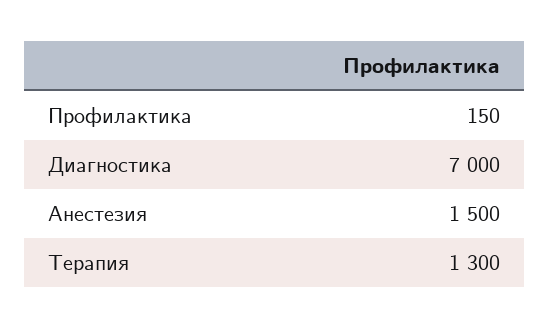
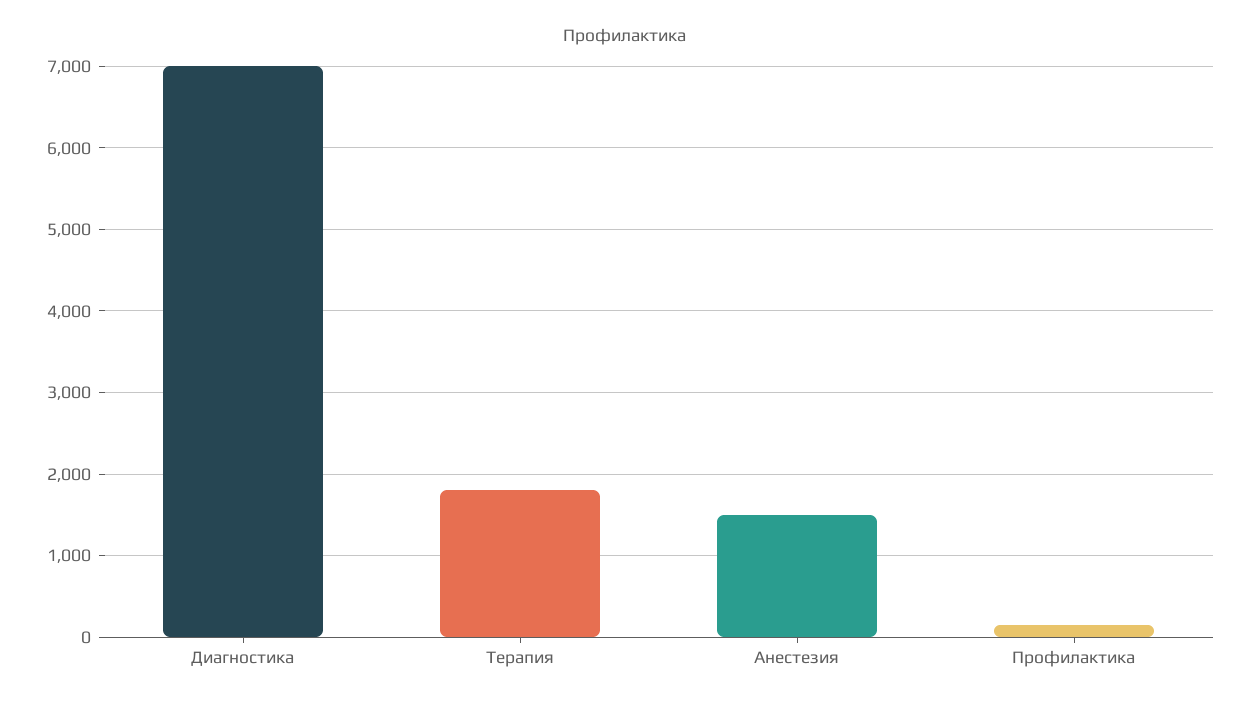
  {
    "Профилактика": 150,
    "Диагностика": 7000,
    "Анестезия": 1500,
-   "Терапия": 1300
+   "Терапия": 1800
  }

